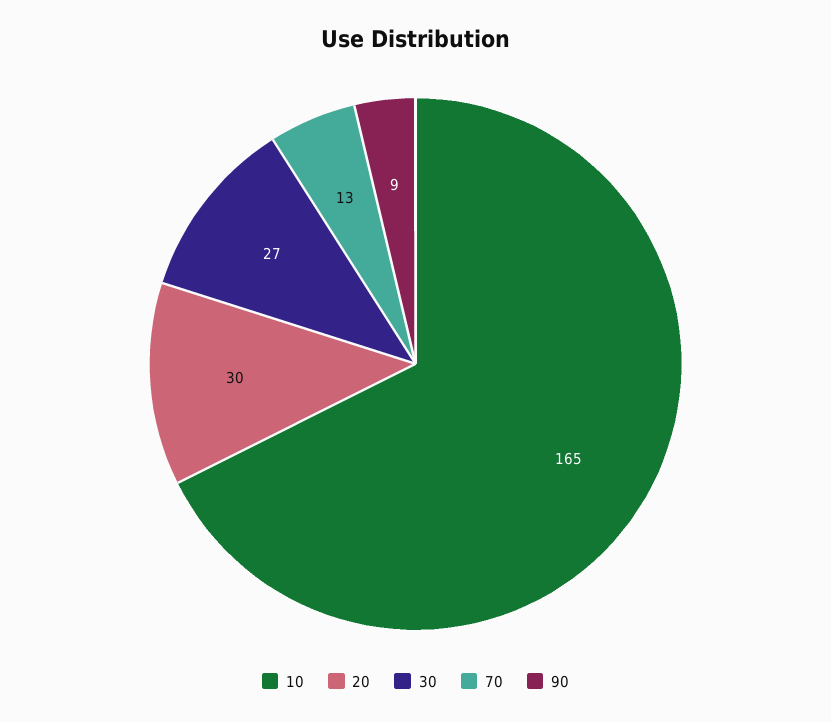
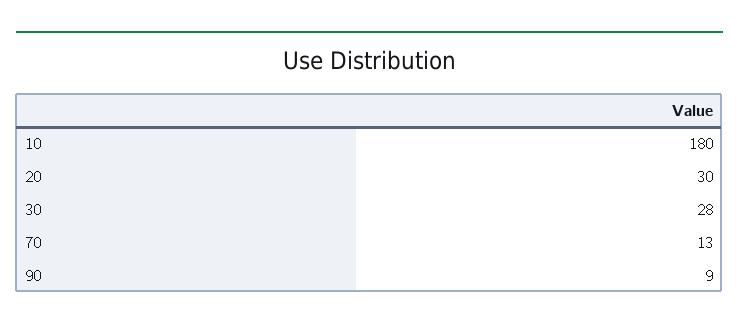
  {
-   "10": 165,
+   "10": 180,
    "20": 30,
-   "30": 27,
+   "30": 28,
    "70": 13,
    "90": 9
  }

